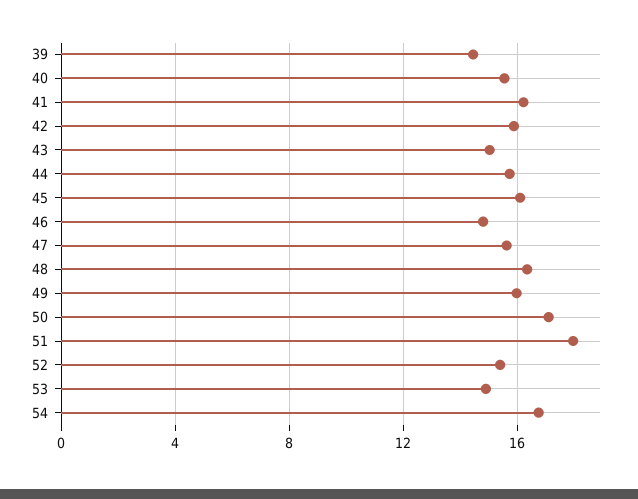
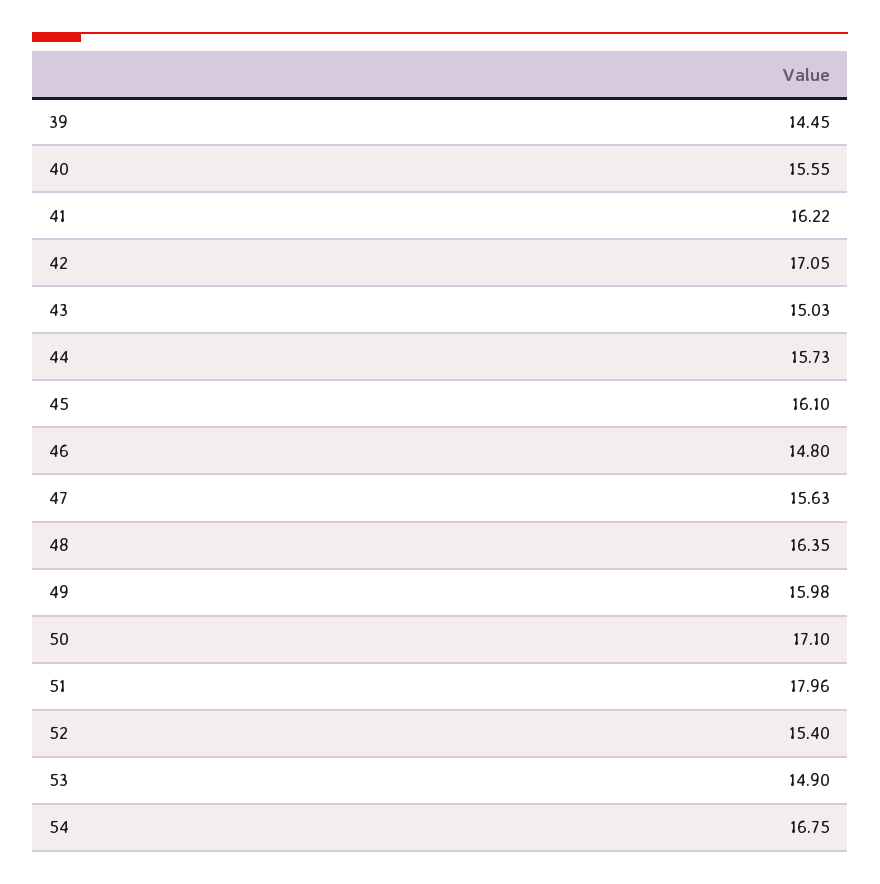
  {
    "39": 14.45,
    "40": 15.55,
    "41": 16.22,
-   "42": 16,
+   "42": 17.05,
    "43": 15.03,
    "44": 15.73,
    "45": 16.1,
    "46": 14.8,
    "47": 15.63,
    "48": 16.35,
    "49": 15.98,
    "50": 17.1,
    "51": 17.96,
    "52": 15.4,
    "53": 14.9,
    "54": 16.75
  }

